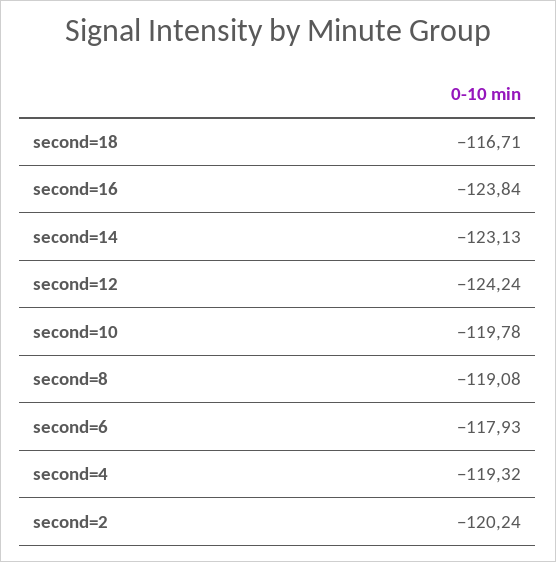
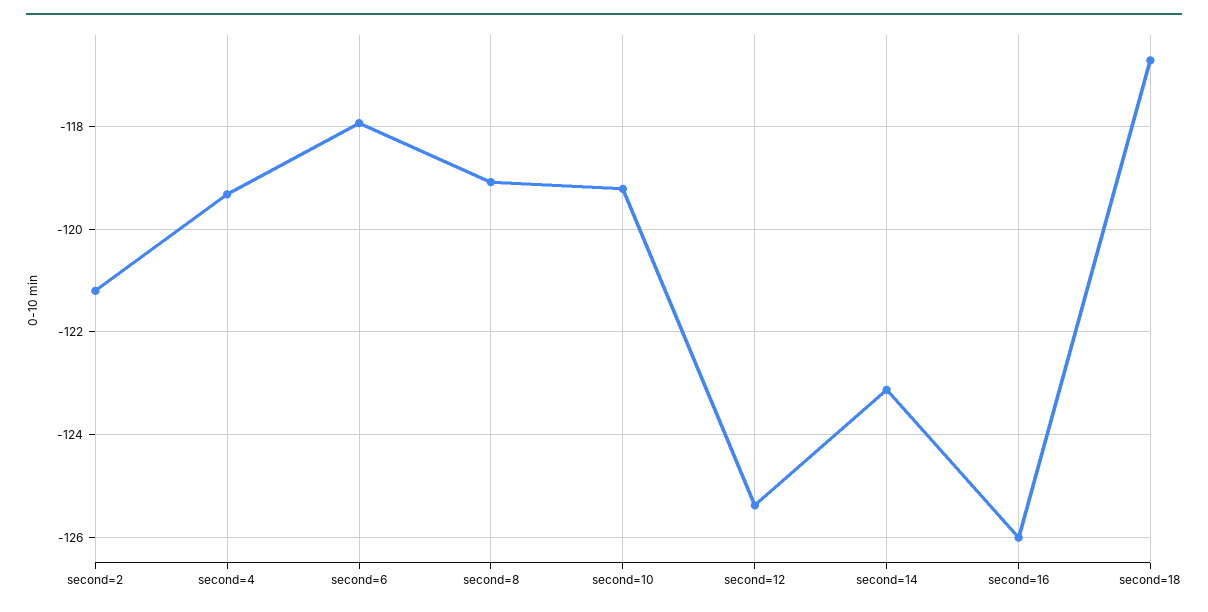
  {
    "second=18": -116.71,
-   "second=16": -123.84,
+   "second=16": -126,
    "second=14": -123.13,
-   "second=12": -124.24,
+   "second=12": -125.4,
-   "second=10": -119.78,
+   "second=10": -119.2,
    "second=8": -119.08,
    "second=6": -117.93,
    "second=4": -119.32,
-   "second=2": -120.24
+   "second=2": -121.2
  }

